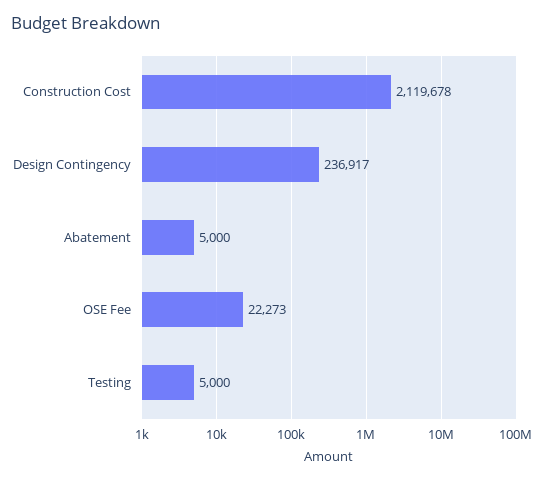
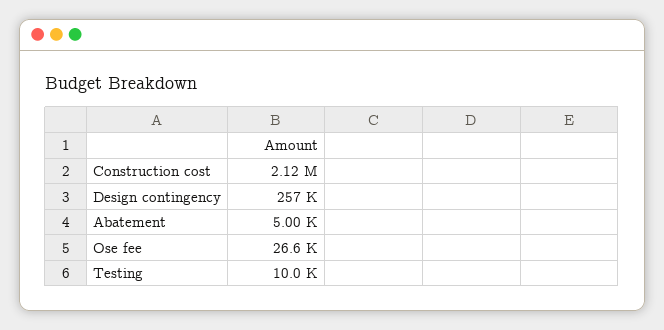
  {
    "Construction Cost": 2119678,
-   "Design Contingency": 236917,
+   "Design Contingency": 257000,
    "Abatement": 5000,
-   "OSE Fee": 22273,
+   "OSE Fee": 26600,
-   "Testing": 5000
+   "Testing": 10000
  }

